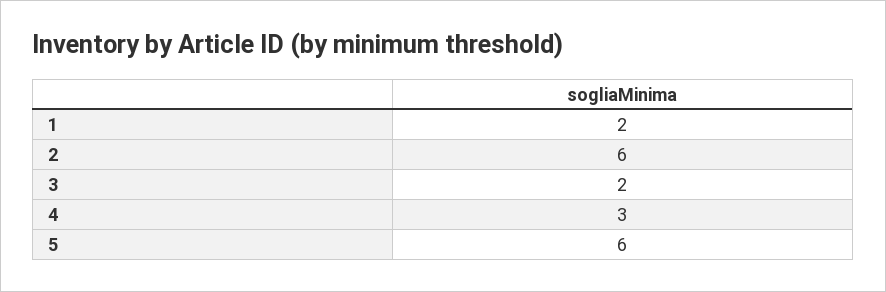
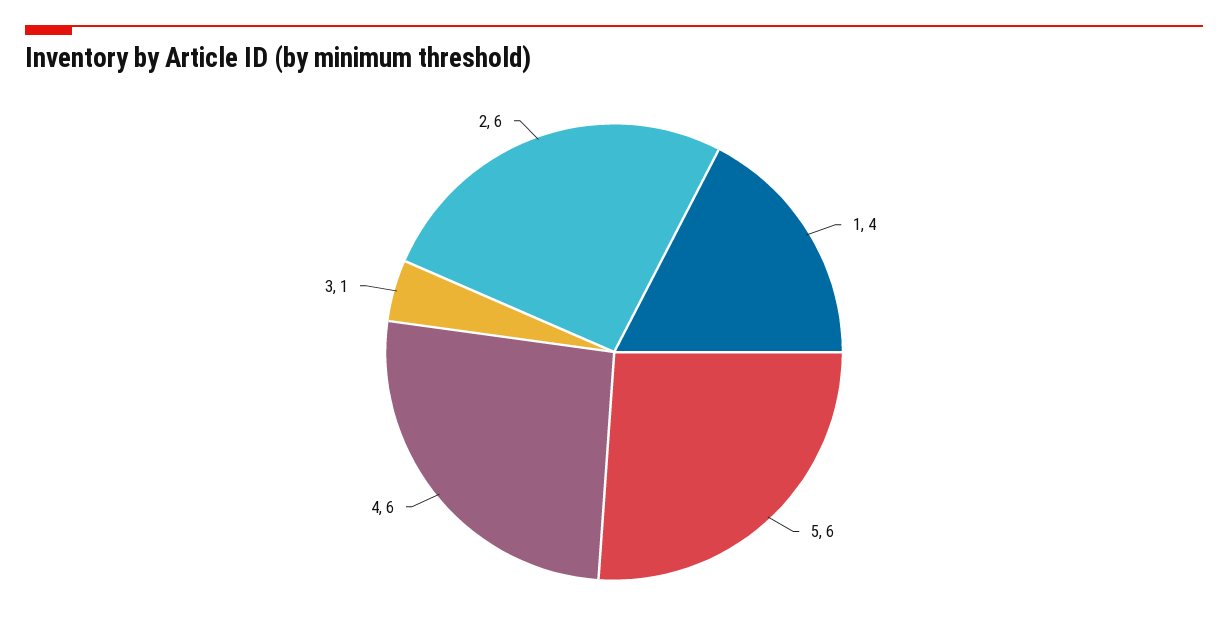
  {
-   "1": 2,
+   "1": 4,
    "2": 6,
-   "3": 2,
+   "3": 1,
-   "4": 3,
+   "4": 6,
    "5": 6
  }

